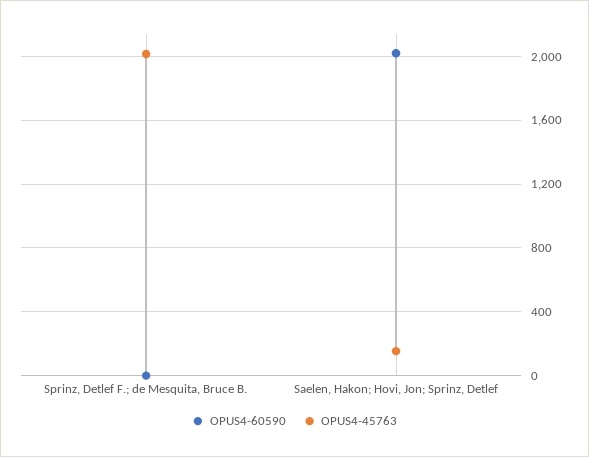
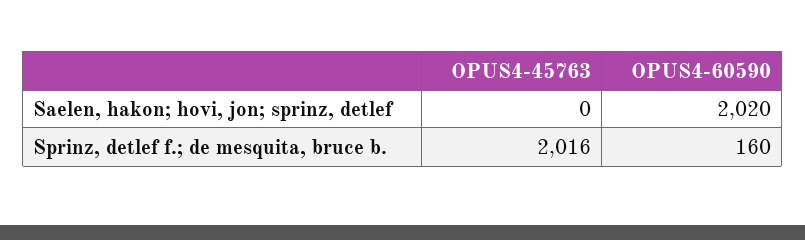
  {
    "OPUS4-60590": {
-     "Sprinz, Detlef F.; de Mesquita, Bruce B.": 0,
+     "Sprinz, Detlef F.; de Mesquita, Bruce B.": 160,
      "Saelen, Hakon; Hovi, Jon; Sprinz, Detlef": 2020
    },
    "OPUS4-45763": {
      "Sprinz, Detlef F.; de Mesquita, Bruce B.": 2016,
-     "Saelen, Hakon; Hovi, Jon; Sprinz, Detlef": 150
+     "Saelen, Hakon; Hovi, Jon; Sprinz, Detlef": 0
    }
  }

